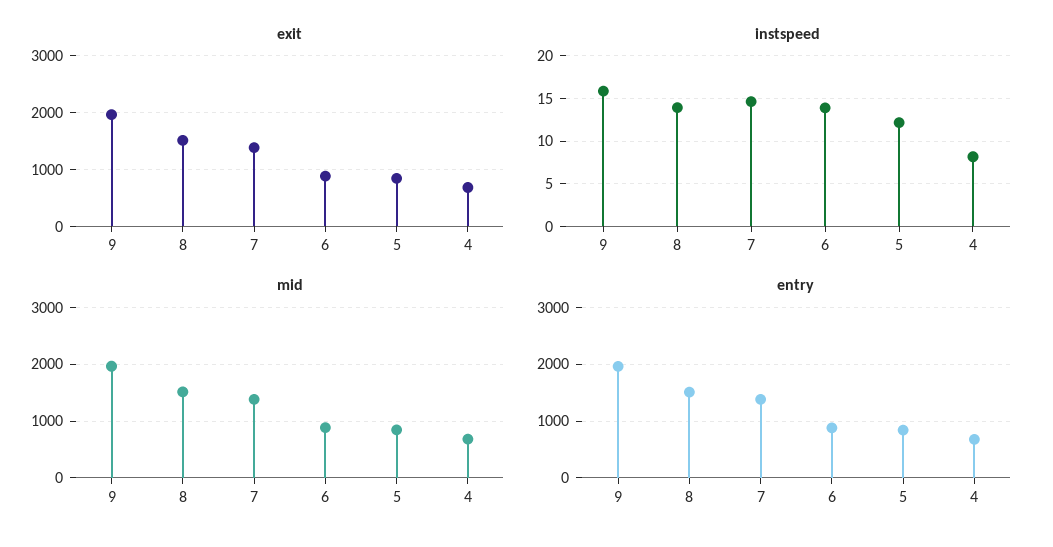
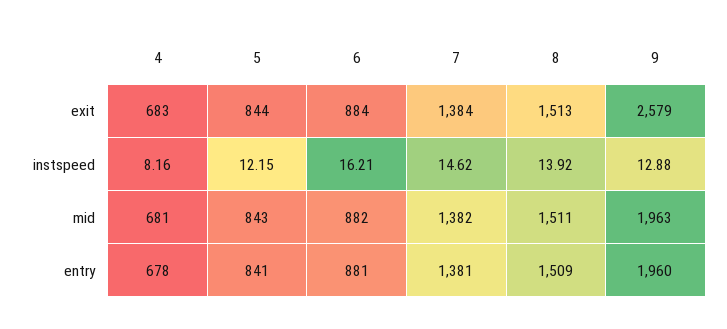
  {
    "exit": {
-     "9": 2000,
+     "9": 2579,
      "8": 1513,
      "7": 1384,
      "6": 884,
      "5": 844,
      "4": 683
    },
    "instspeed": {
-     "9": 16,
+     "9": 12.88,
      "8": 13.92,
      "7": 14.62,
-     "6": 14,
+     "6": 16.21,
      "5": 12.15,
      "4": 8.16
    },
    "mid": {
      "9": 1963,
      "8": 1511,
      "7": 1382,
      "6": 882,
      "5": 843,
      "4": 681
    },
    "entry": {
      "9": 1960,
      "8": 1509,
      "7": 1381,
      "6": 881,
      "5": 841,
      "4": 678
    }
  }

